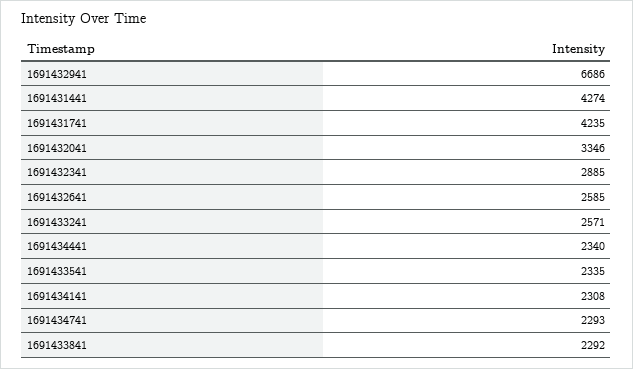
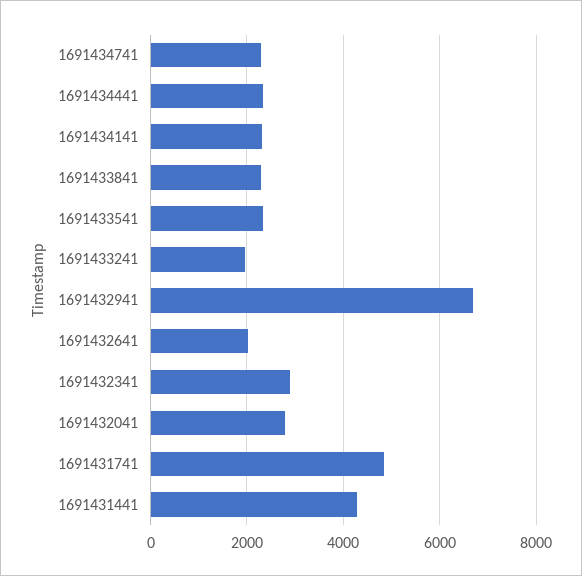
  {
    "1691432941": 6686,
    "1691431441": 4274,
-   "1691431741": 4235,
+   "1691431741": 4800,
-   "1691432041": 3346,
+   "1691432041": 2800,
    "1691432341": 2885,
-   "1691432641": 2585,
+   "1691432641": 2000,
-   "1691433241": 2571,
+   "1691433241": 2000,
    "1691434441": 2340,
    "1691433541": 2335,
    "1691434141": 2308,
    "1691434741": 2293,
    "1691433841": 2292
  }

